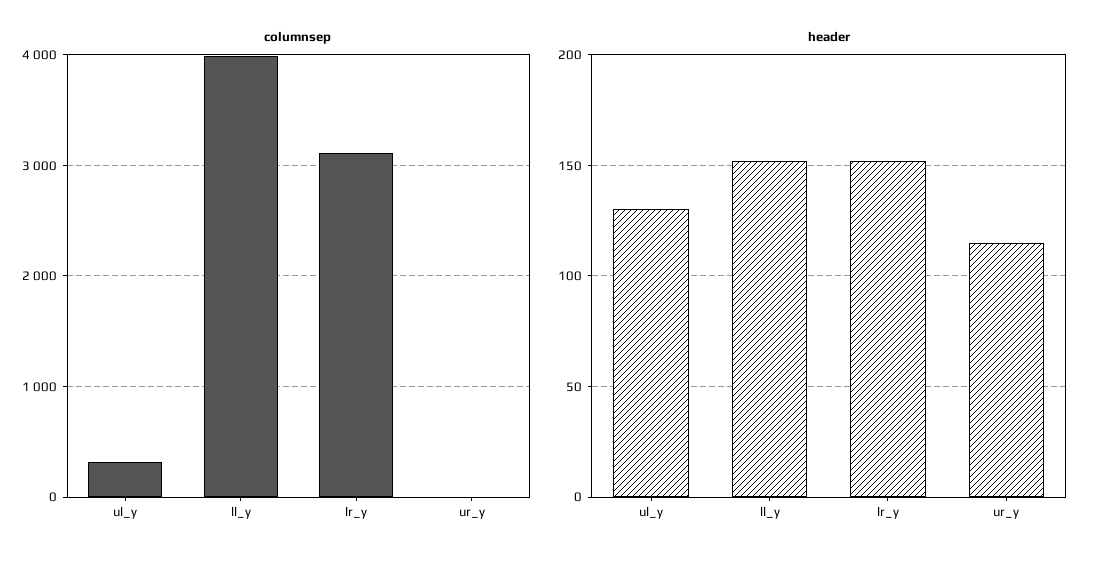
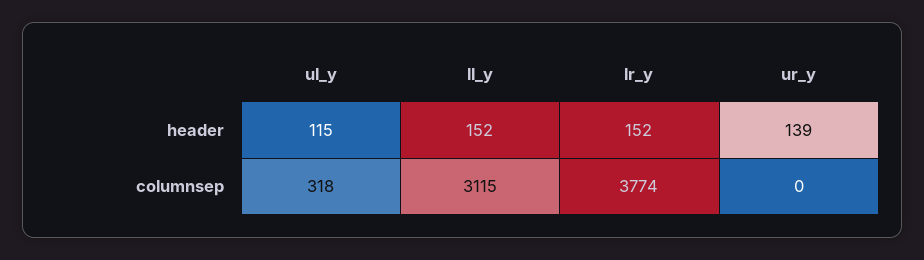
  {
    "columnsep": {
      "ul_y": 318,
-     "ll_y": 4000,
+     "ll_y": 3115,
-     "lr_y": 3100,
+     "lr_y": 3774,
      "ur_y": 0
    },
    "header": {
-     "ul_y": 130,
+     "ul_y": 115,
      "ll_y": 152,
      "lr_y": 152,
-     "ur_y": 115
+     "ur_y": 139
    }
  }

